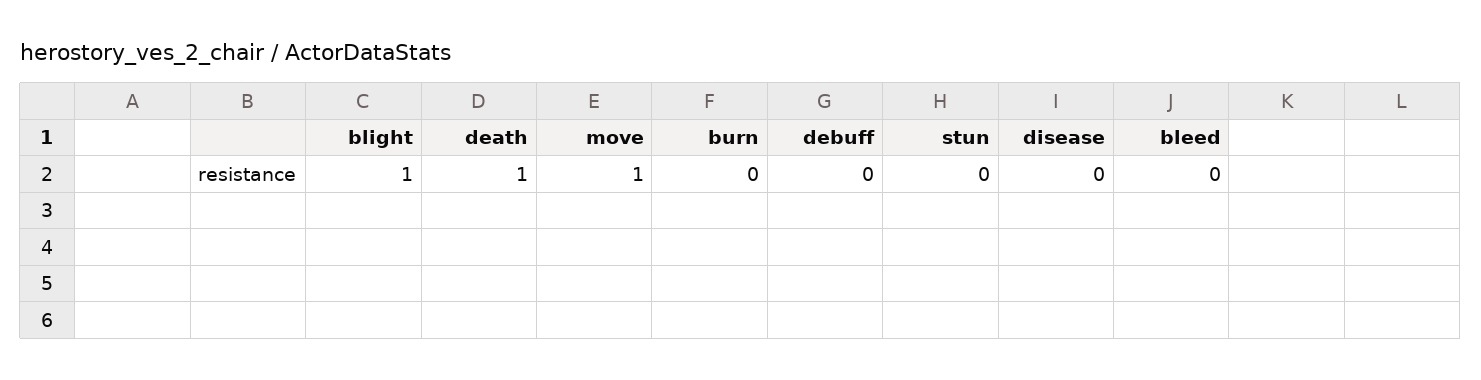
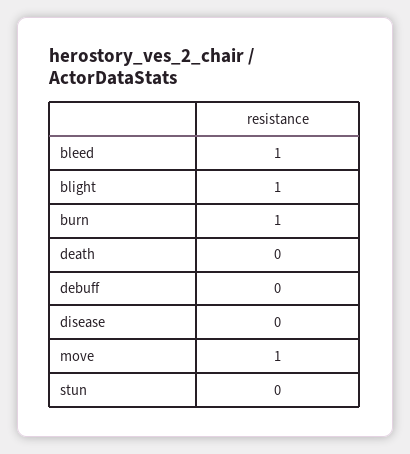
  {
    "blight": 1,
-   "death": 1,
+   "death": 0,
    "move": 1,
-   "burn": 0,
+   "burn": 1,
    "debuff": 0,
    "stun": 0,
    "disease": 0,
-   "bleed": 0
+   "bleed": 1
  }

